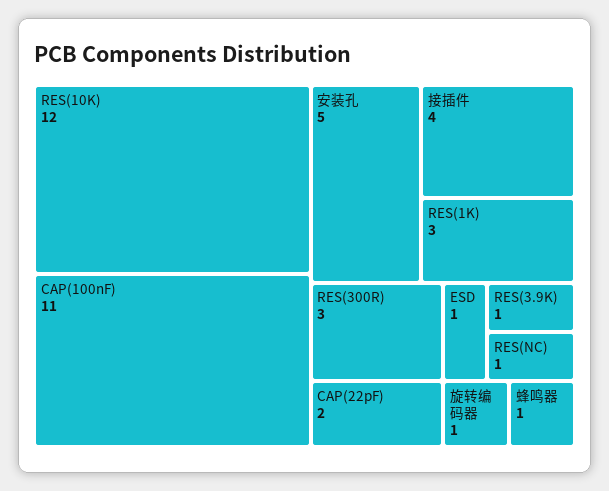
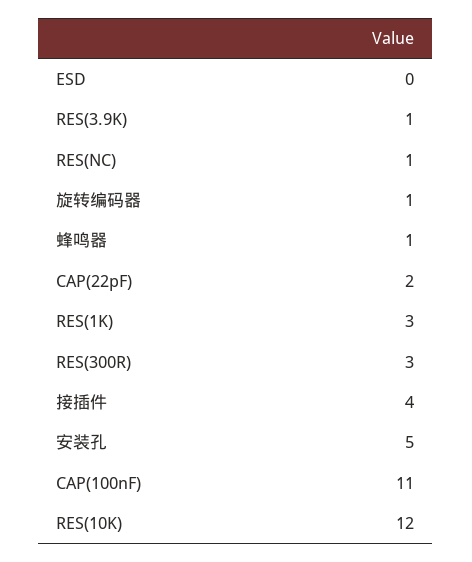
  {
    "RES(10K)": 12,
    "CAP(100nF)": 11,
    "安装孔": 5,
    "接插件": 4,
    "RES(1K)": 3,
    "RES(300R)": 3,
    "CAP(22pF)": 2,
-   "ESD": 1,
+   "ESD": 0,
    "RES(3.9K)": 1,
    "RES(NC)": 1,
    "旋转编码器": 1,
    "蜂鸣器": 1
  }

